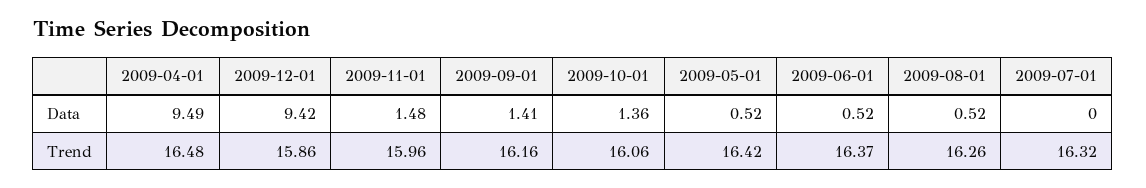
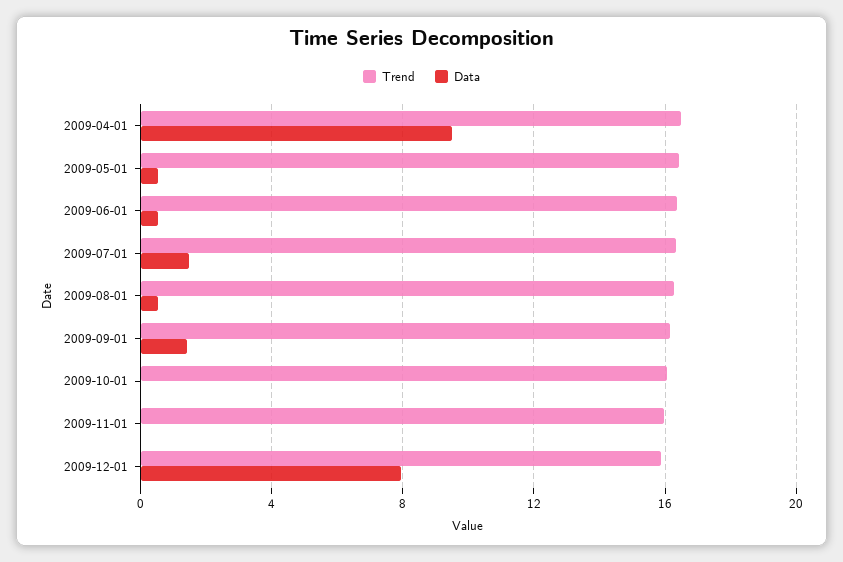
  {
    "Data": {
      "2009-04-01": 9.49,
-     "2009-12-01": 9.42,
+     "2009-12-01": 8,
-     "2009-11-01": 1.48,
+     "2009-11-01": 0,
      "2009-09-01": 1.41,
-     "2009-10-01": 1.36,
+     "2009-10-01": 0,
      "2009-05-01": 0.52,
      "2009-06-01": 0.52,
      "2009-08-01": 0.52,
-     "2009-07-01": 0
+     "2009-07-01": 1.5
    },
    "Trend": {
      "2009-04-01": 16.48,
      "2009-12-01": 15.86,
      "2009-11-01": 15.96,
      "2009-09-01": 16.16,
      "2009-10-01": 16.06,
      "2009-05-01": 16.42,
      "2009-06-01": 16.37,
      "2009-08-01": 16.26,
      "2009-07-01": 16.32
    }
  }

